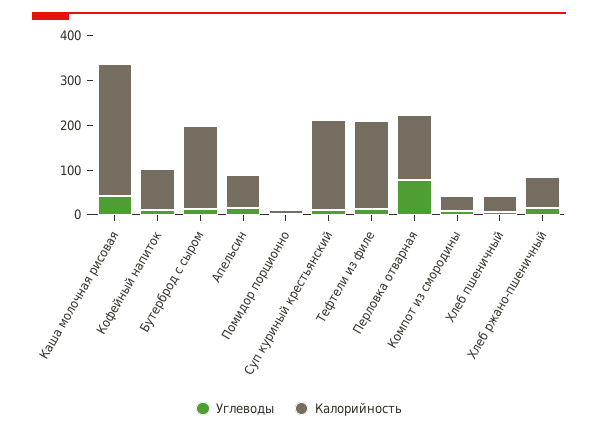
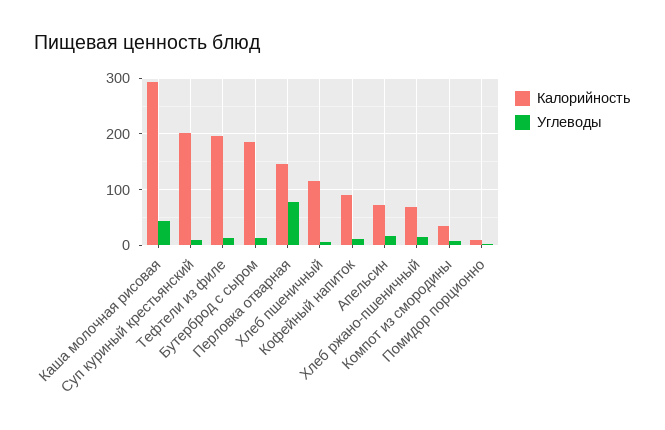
  {
    "Углеводы": {
      "Каша молочная рисовая": 40,
      "Кофейный напиток": 20,
      "Бутерброд с сыром": 20,
      "Апельсин": 20,
      "Помидор порционно": 0,
      "Суп куриный крестьянский": 20,
      "Тефтели из филе": 20,
      "Перловка отварная": 80,
      "Компот из смородины": 0,
      "Хлеб пшеничный": 0,
      "Хлеб ржано-пшеничный": 20
    },
    "Калорийность": {
      "Каша молочная рисовая": 300,
      "Кофейный напиток": 100,
      "Бутерброд с сыром": 180,
      "Апельсин": 80,
      "Помидор порционно": 0,
      "Суп куриный крестьянский": 200,
      "Тефтели из филе": 200,
      "Перловка отварная": 140,
      "Компот из смородины": 40,
-     "Хлеб пшеничный": 40,
+     "Хлеб пшеничный": 120,
      "Хлеб ржано-пшеничный": 60
    }
  }

